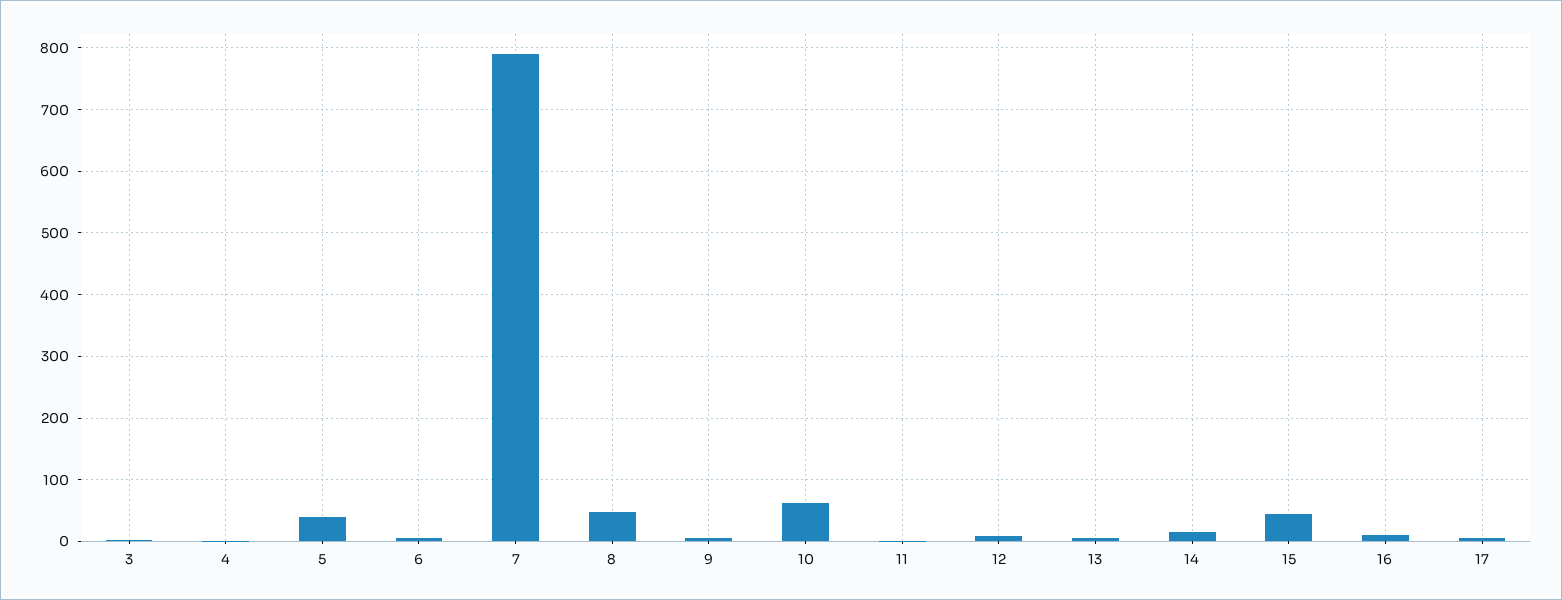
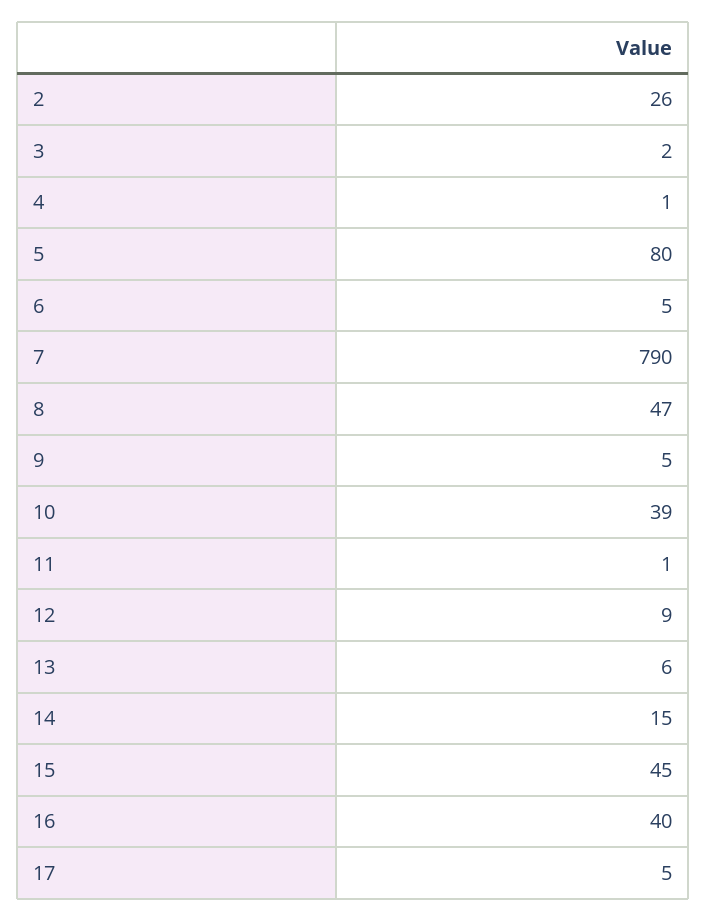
  {
    "3": 2,
    "4": 1,
-   "5": 40,
+   "5": 80,
    "6": 5,
    "7": 790,
    "8": 47,
    "9": 5,
-   "10": 60,
+   "10": 39,
    "11": 1,
    "12": 9,
    "13": 6,
    "14": 15,
    "15": 45,
-   "16": 10,
+   "16": 40,
-   "17": 5
+   "17": 5,
+   "2": 26
  }

